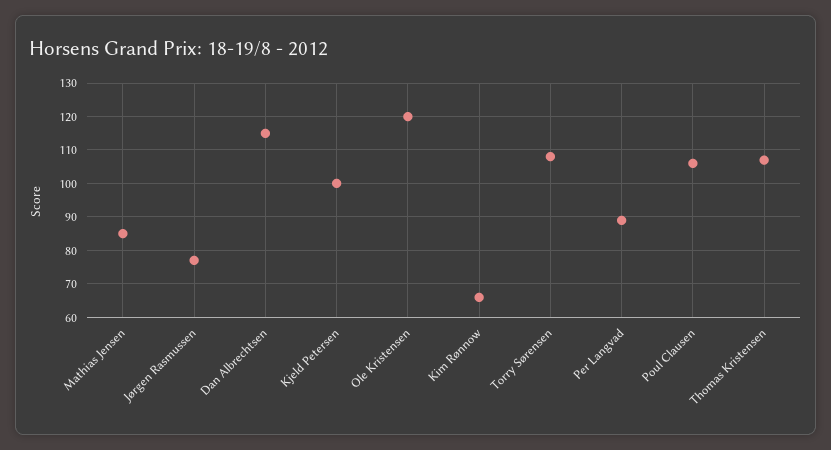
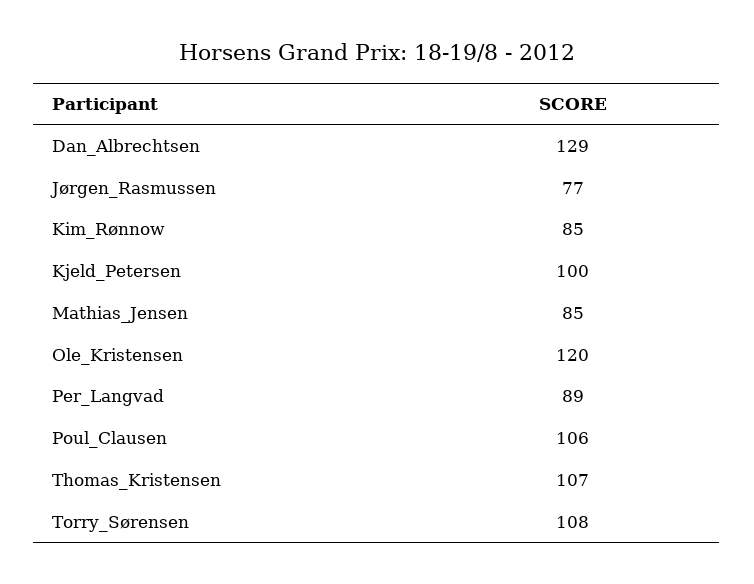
  {
    "Mathias Jensen": 85,
    "Jørgen Rasmussen": 77,
-   "Dan Albrechtsen": 115,
+   "Dan Albrechtsen": 129,
    "Kjeld Petersen": 100,
    "Ole Kristensen": 120,
-   "Kim Rønnow": 65,
+   "Kim Rønnow": 85,
    "Torry Sørensen": 108,
    "Per Langvad": 89,
    "Poul Clausen": 106,
    "Thomas Kristensen": 107
  }

